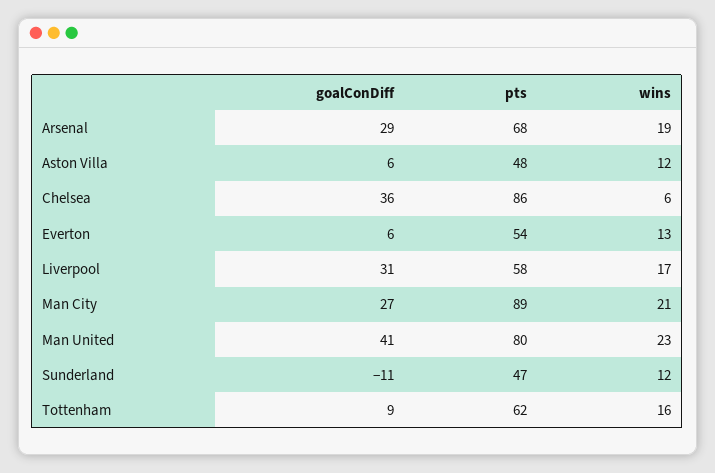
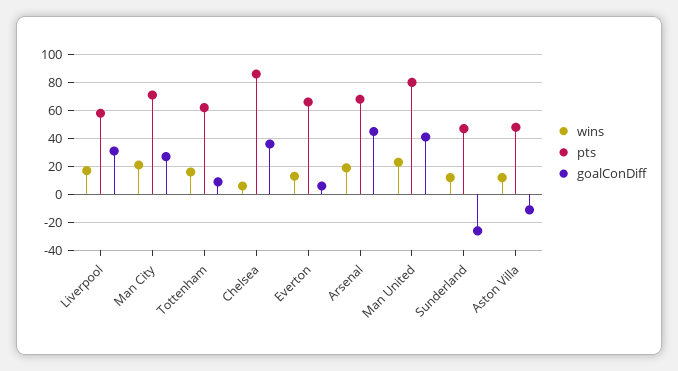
  {
    "goalConDiff": {
-     "Arsenal": 29,
+     "Arsenal": 45,
-     "Aston Villa": 6,
+     "Aston Villa": -10,
      "Chelsea": 36,
      "Everton": 6,
      "Liverpool": 31,
      "Man City": 27,
      "Man United": 41,
-     "Sunderland": -11,
+     "Sunderland": -25,
      "Tottenham": 9
    },
    "pts": {
      "Arsenal": 68,
      "Aston Villa": 48,
      "Chelsea": 86,
-     "Everton": 54,
+     "Everton": 65,
      "Liverpool": 58,
-     "Man City": 89,
+     "Man City": 70,
      "Man United": 80,
      "Sunderland": 47,
      "Tottenham": 62
    },
    "wins": {
      "Arsenal": 19,
      "Aston Villa": 12,
      "Chelsea": 6,
      "Everton": 13,
      "Liverpool": 17,
      "Man City": 21,
      "Man United": 23,
      "Sunderland": 12,
      "Tottenham": 16
    }
  }

